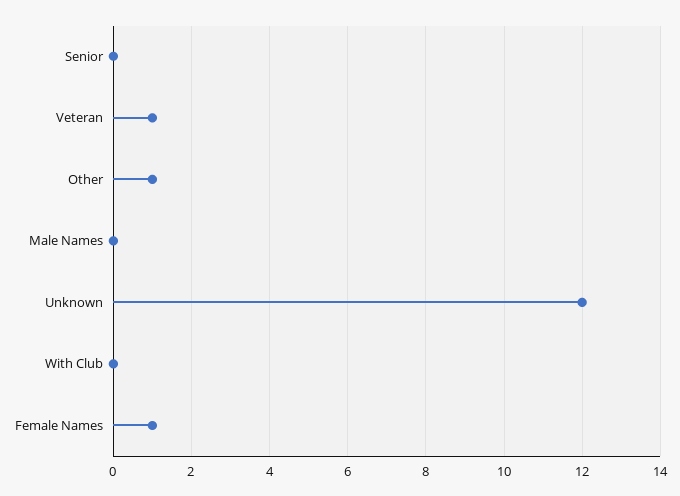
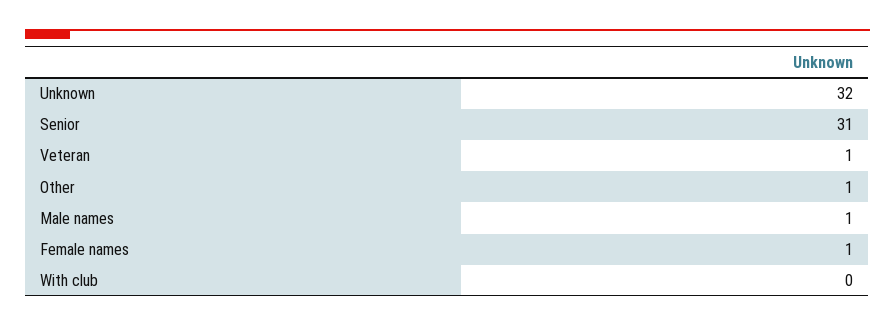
  {
-   "Senior": 0,
+   "Senior": 31,
    "Veteran": 1,
    "Other": 1,
-   "Male Names": 0,
+   "Male Names": 1,
-   "Unknown": 12,
+   "Unknown": 32,
    "With Club": 0,
    "Female Names": 1
  }

